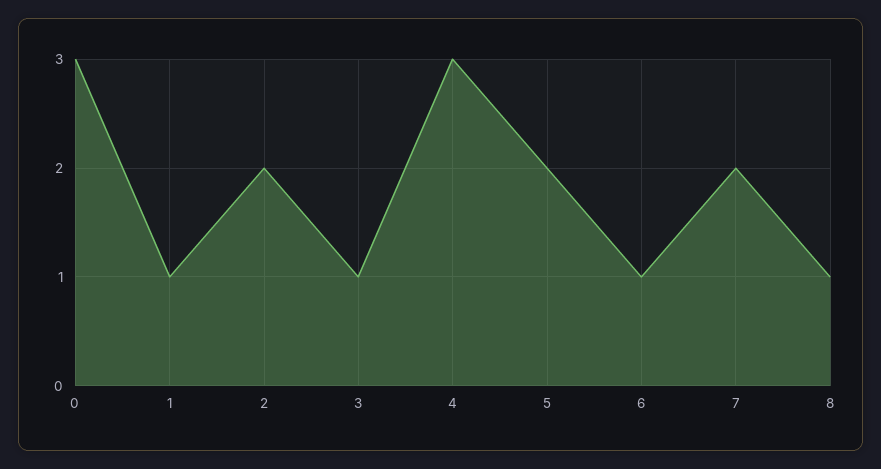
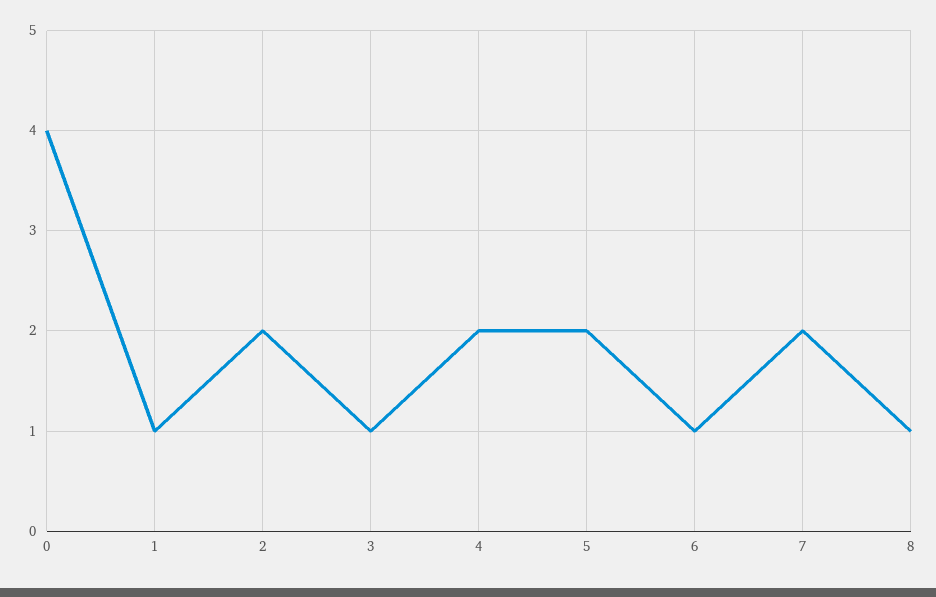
  {
-   "0": 3,
+   "0": 4,
    "1": 1,
    "2": 2,
    "3": 1,
-   "4": 3,
+   "4": 2,
    "5": 2,
    "6": 1,
    "7": 2,
    "8": 1
  }

